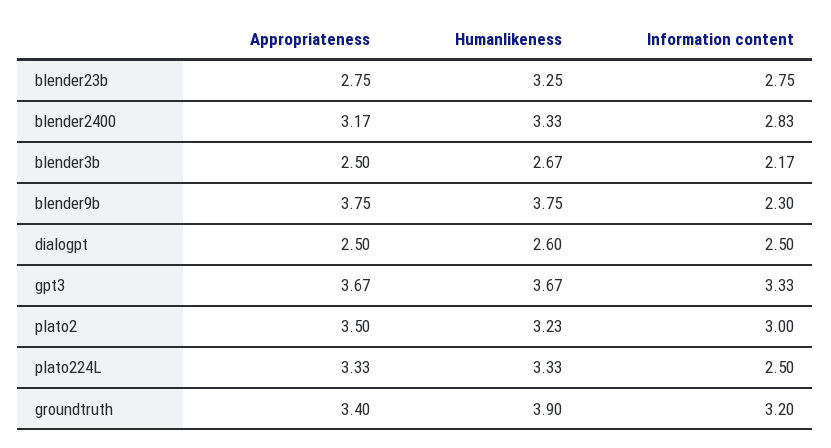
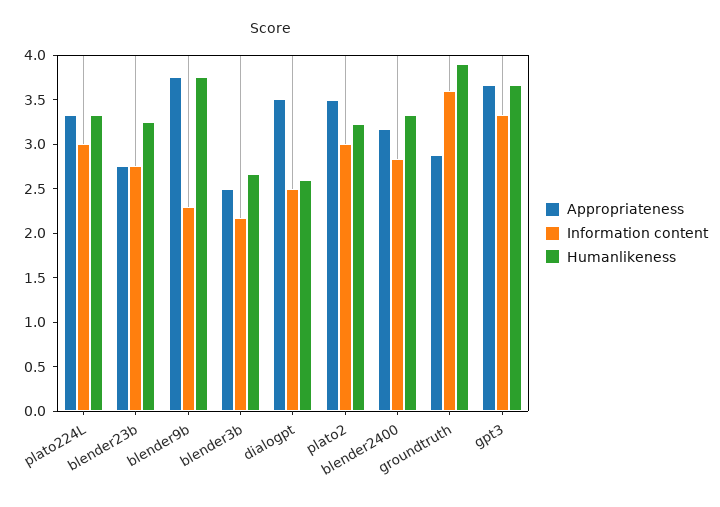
  {
    "Appropriateness": {
      "blender23b": 2.75,
      "blender2400": 3.17,
      "blender3b": 2.5,
      "blender9b": 3.75,
-     "dialogpt": 2.5,
+     "dialogpt": 3.5,
      "gpt3": 3.67,
      "plato2": 3.5,
      "plato224L": 3.33,
-     "groundtruth": 3.4
+     "groundtruth": 2.9
    },
    "Humanlikeness": {
      "blender23b": 3.25,
      "blender2400": 3.33,
      "blender3b": 2.67,
      "blender9b": 3.75,
      "dialogpt": 2.6,
      "gpt3": 3.67,
      "plato2": 3.23,
      "plato224L": 3.33,
      "groundtruth": 3.9
    },
    "Information content": {
      "blender23b": 2.75,
      "blender2400": 2.83,
      "blender3b": 2.17,
      "blender9b": 2.3,
      "dialogpt": 2.5,
      "gpt3": 3.33,
      "plato2": 3,
-     "plato224L": 2.5,
+     "plato224L": 3,
-     "groundtruth": 3.2
+     "groundtruth": 3.6
    }
  }

